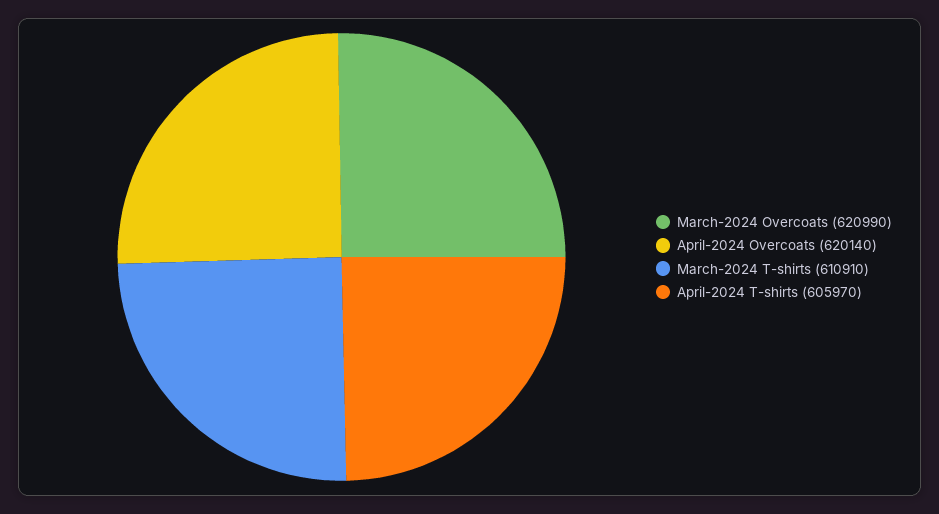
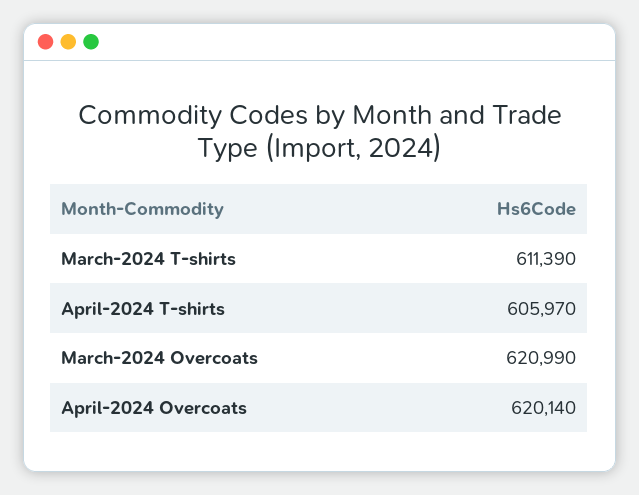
  {
    "March-2024 Overcoats": 620990,
    "April-2024 Overcoats": 620140,
-   "March-2024 T-shirts": 610910,
+   "March-2024 T-shirts": 611390,
    "April-2024 T-shirts": 605970
  }

